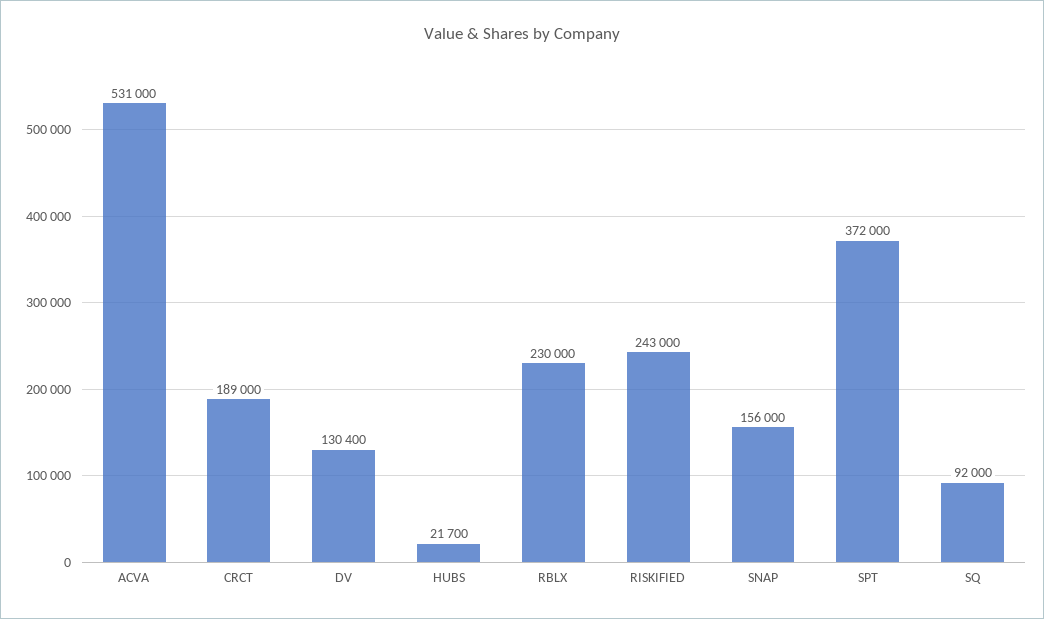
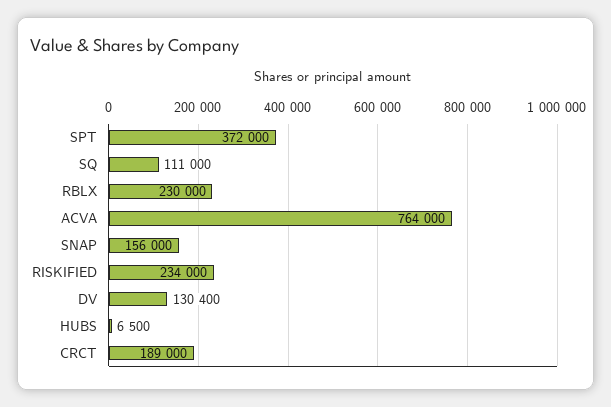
  {
-   "ACVA": 531000,
+   "ACVA": 764000,
    "CRCT": 189000,
    "DV": 130400,
-   "HUBS": 21700,
+   "HUBS": 6500,
    "RBLX": 230000,
-   "RISKIFIED": 243000,
+   "RISKIFIED": 234000,
    "SNAP": 156000,
    "SPT": 372000,
-   "SQ": 92000
+   "SQ": 111000
  }

